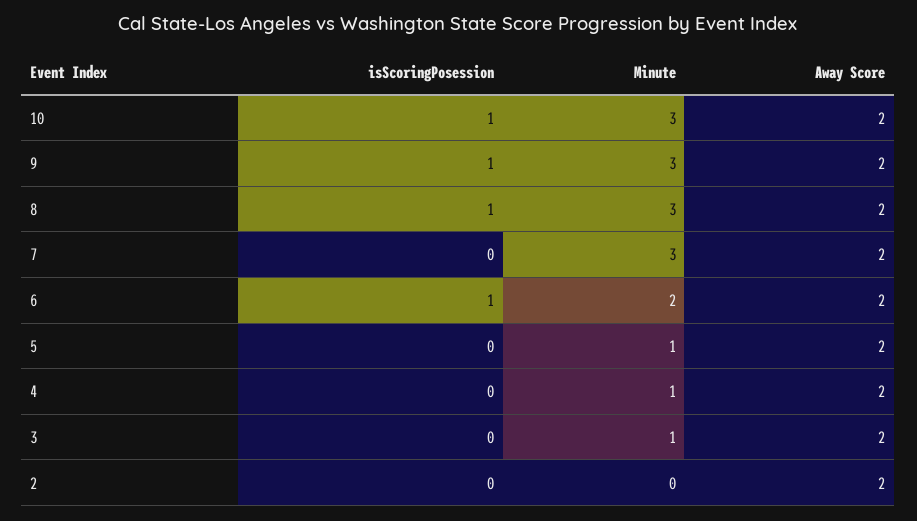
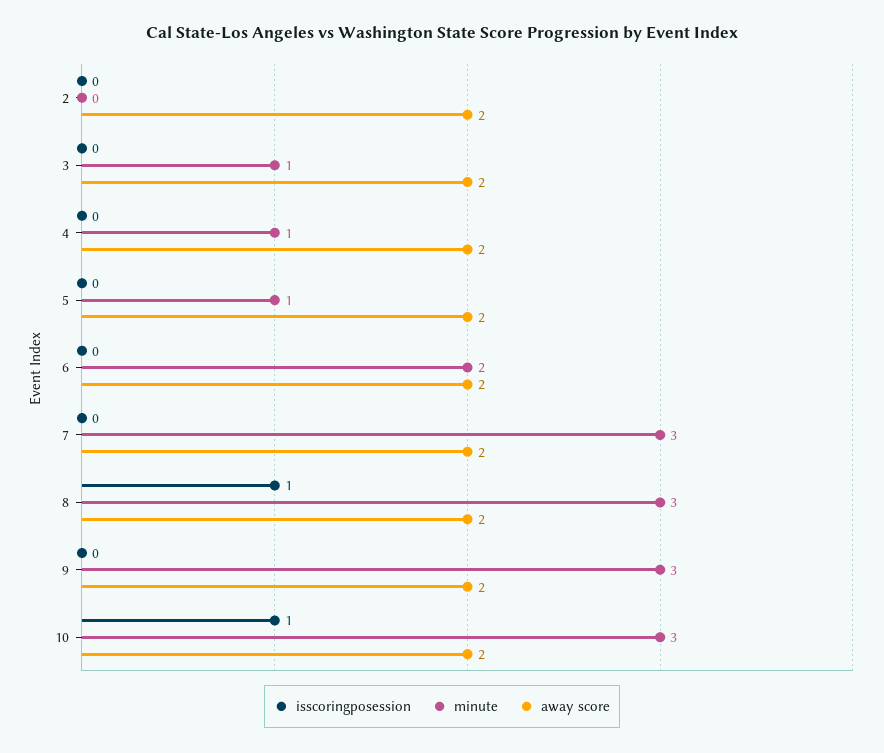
  {
    "isScoringPosession": {
      "10": 1,
-     "9": 1,
+     "9": 0,
      "8": 1,
      "7": 0,
-     "6": 1,
+     "6": 0,
      "5": 0,
      "4": 0,
      "3": 0,
      "2": 0
    },
    "Minute": {
      "10": 3,
      "9": 3,
      "8": 3,
      "7": 3,
      "6": 2,
      "5": 1,
      "4": 1,
      "3": 1,
      "2": 0
    },
    "Away Score": {
      "10": 2,
      "9": 2,
      "8": 2,
      "7": 2,
      "6": 2,
      "5": 2,
      "4": 2,
      "3": 2,
      "2": 2
    }
  }

